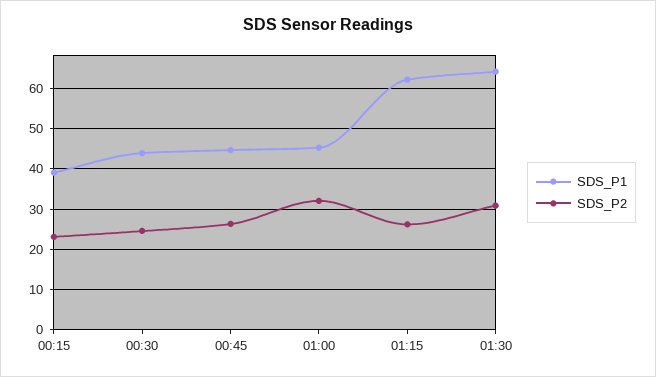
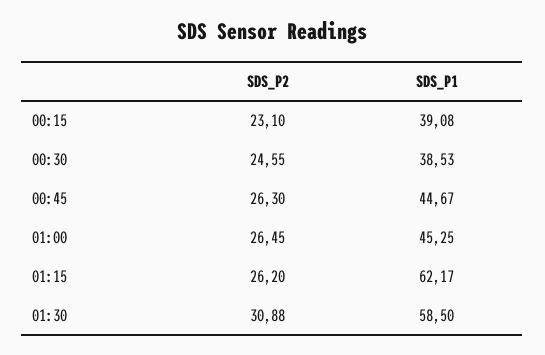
  {
    "SDS_P1": {
      "00:15": 39.08,
-     "00:30": 44,
+     "00:30": 38.53,
      "00:45": 44.67,
      "01:00": 45.25,
      "01:15": 62.17,
-     "01:30": 64
+     "01:30": 58.5
    },
    "SDS_P2": {
      "00:15": 23.1,
      "00:30": 24.55,
      "00:45": 26.3,
-     "01:00": 32,
+     "01:00": 26.45,
      "01:15": 26.2,
      "01:30": 30.88
    }
  }

